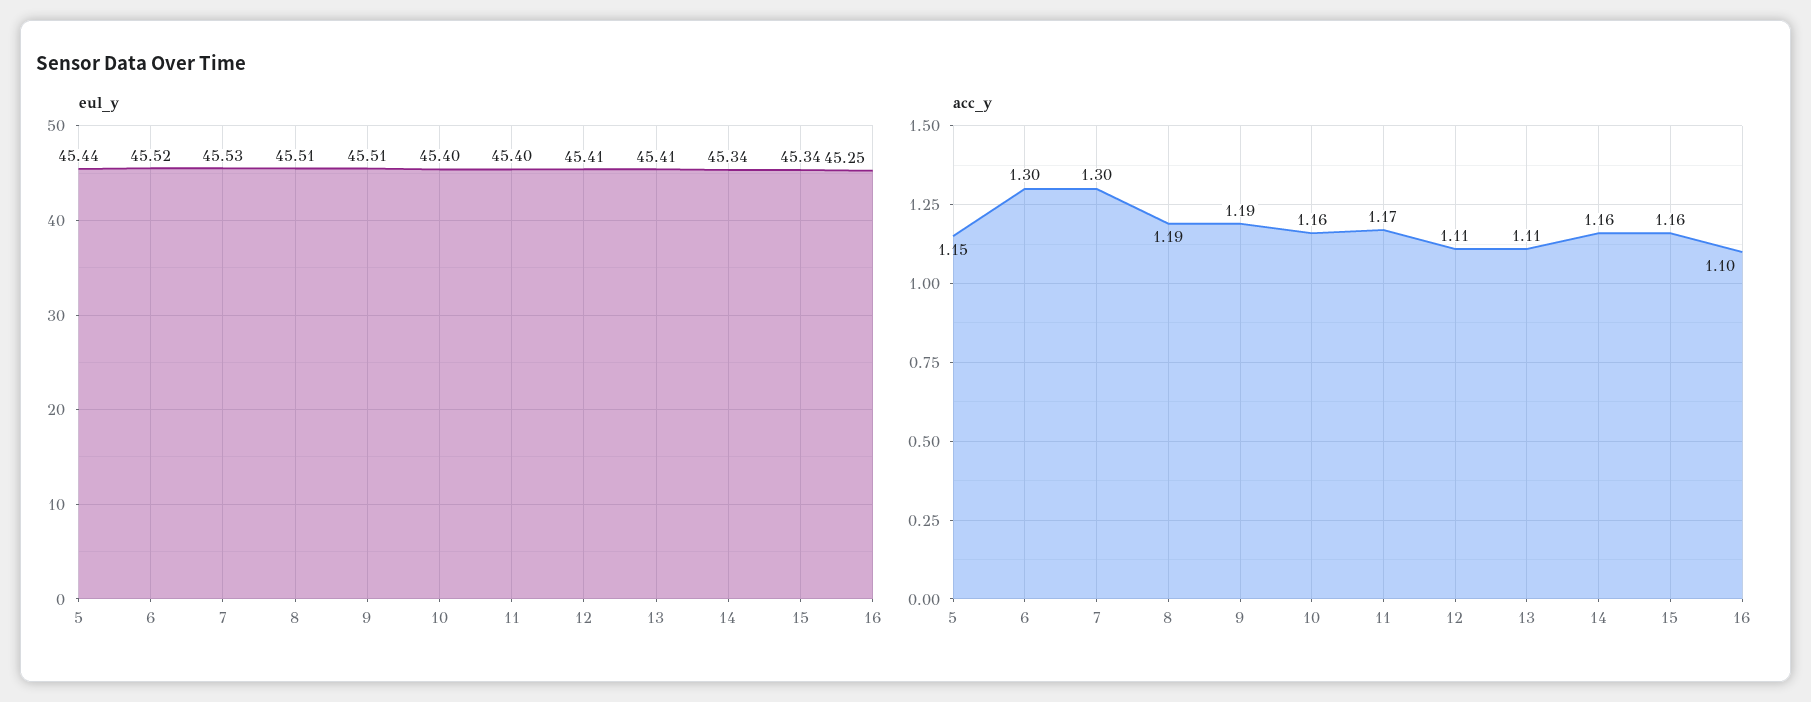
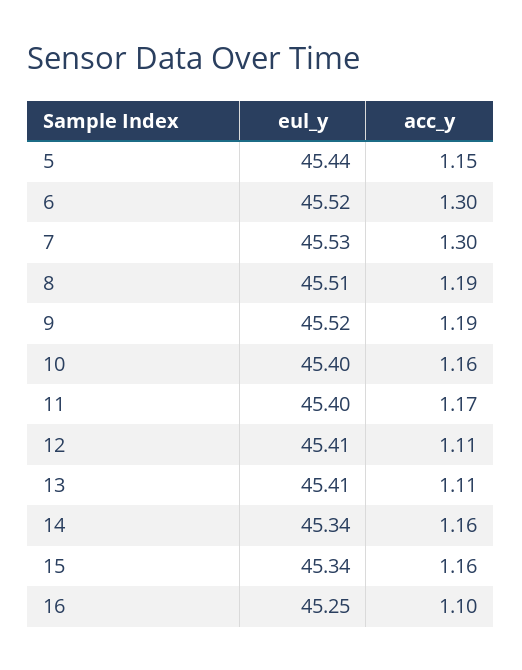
  {
    "eul_y": {
      "5": 45.44,
      "6": 45.52,
      "7": 45.53,
      "8": 45.51,
-     "9": 45.51,
+     "9": 45.52,
      "10": 45.4,
      "11": 45.4,
      "12": 45.41,
      "13": 45.41,
      "14": 45.34,
      "15": 45.34,
      "16": 45.25
    },
    "acc_y": {
      "5": 1.15,
      "6": 1.3,
      "7": 1.3,
      "8": 1.19,
      "9": 1.19,
      "10": 1.16,
      "11": 1.17,
      "12": 1.11,
      "13": 1.11,
      "14": 1.16,
      "15": 1.16,
      "16": 1.1
    }
  }

